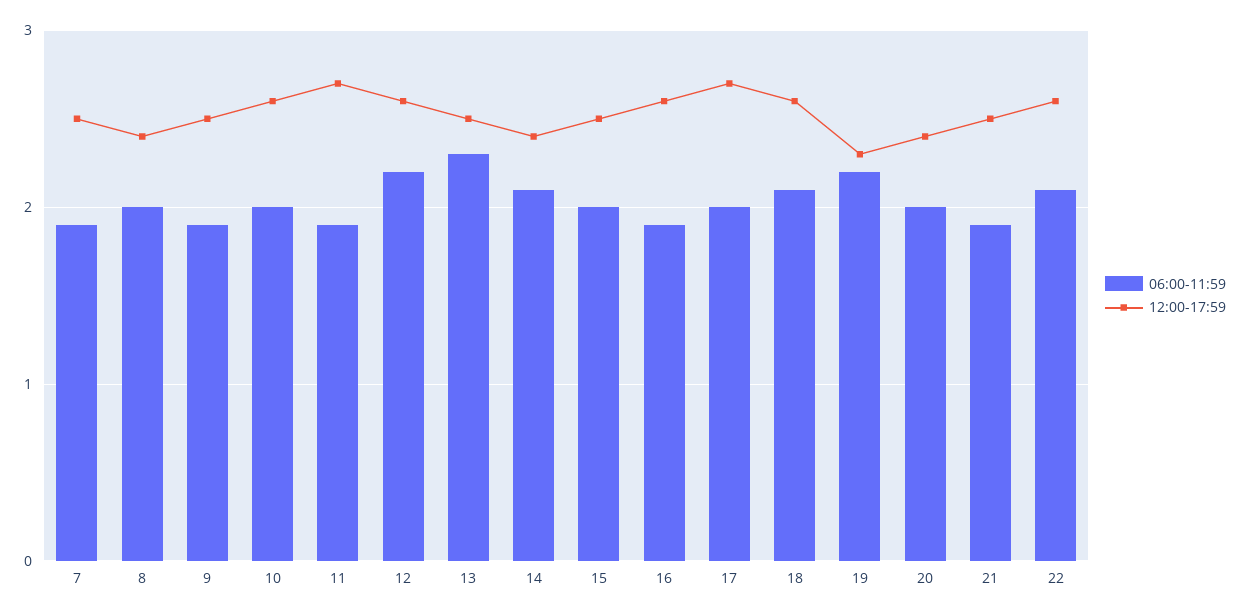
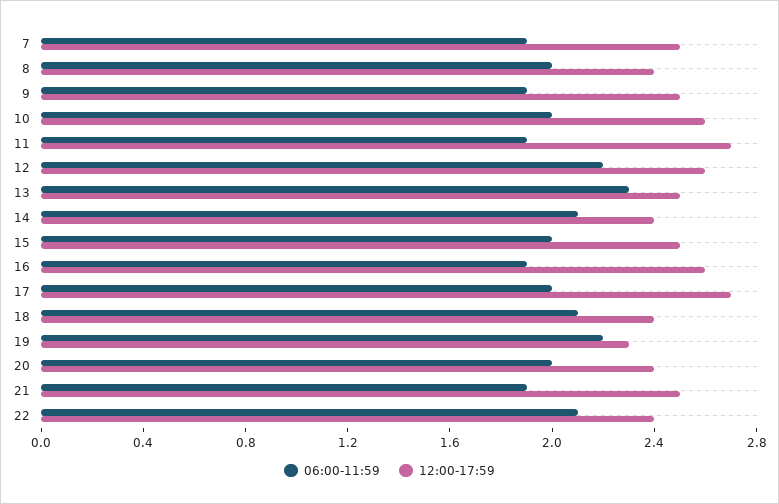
  {
    "06:00-11:59": {
      "7": 1.9,
      "8": 2,
      "9": 1.9,
      "10": 2,
      "11": 1.9,
      "12": 2.2,
      "13": 2.3,
      "14": 2.1,
      "15": 2,
      "16": 1.9,
      "17": 2,
      "18": 2.1,
      "19": 2.2,
      "20": 2,
      "21": 1.9,
      "22": 2.1
    },
    "12:00-17:59": {
      "7": 2.5,
      "8": 2.4,
      "9": 2.5,
      "10": 2.6,
      "11": 2.7,
      "12": 2.6,
      "13": 2.5,
      "14": 2.4,
      "15": 2.5,
      "16": 2.6,
      "17": 2.7,
-     "18": 2.6,
+     "18": 2.4,
      "19": 2.3,
      "20": 2.4,
      "21": 2.5,
-     "22": 2.6
+     "22": 2.4
    }
  }

